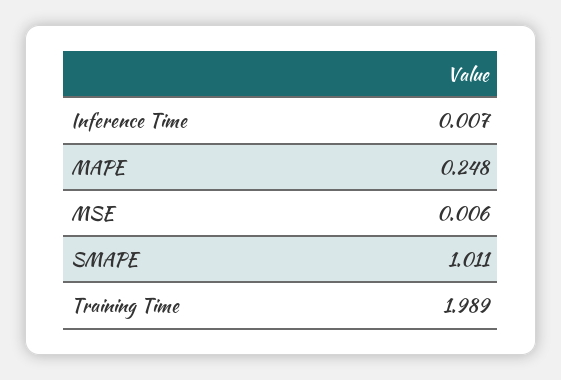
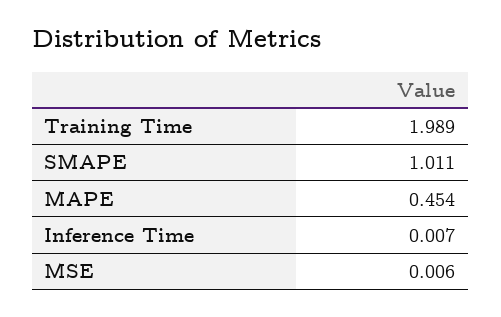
  {
    "Inference Time": 0.007,
-   "MAPE": 0.248,
+   "MAPE": 0.454,
    "MSE": 0.006,
    "SMAPE": 1.011,
    "Training Time": 1.989
  }

